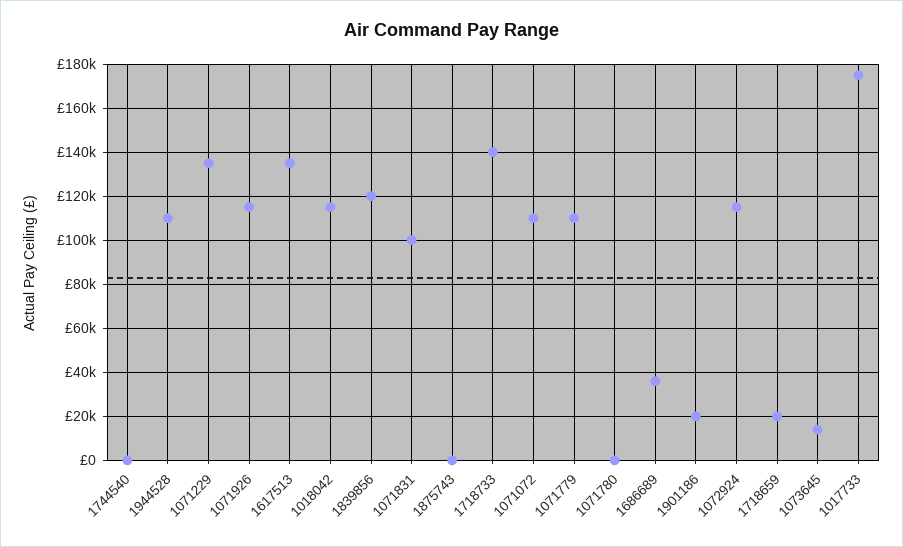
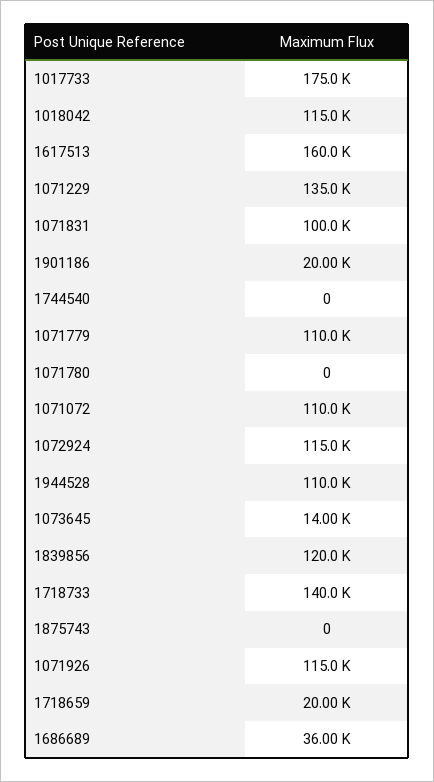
  {
    "1744540": 0,
    "1944528": 110000,
    "1071229": 135000,
    "1071926": 115000,
-   "1617513": 135000,
+   "1617513": 160000,
    "1018042": 115000,
    "1839856": 120000,
    "1071831": 100000,
    "1875743": 0,
    "1718733": 140000,
    "1071072": 110000,
    "1071779": 110000,
    "1071780": 0,
    "1686689": 36000,
    "1901186": 20000,
    "1072924": 115000,
    "1718659": 20000,
    "1073645": 14000,
    "1017733": 175000
  }

